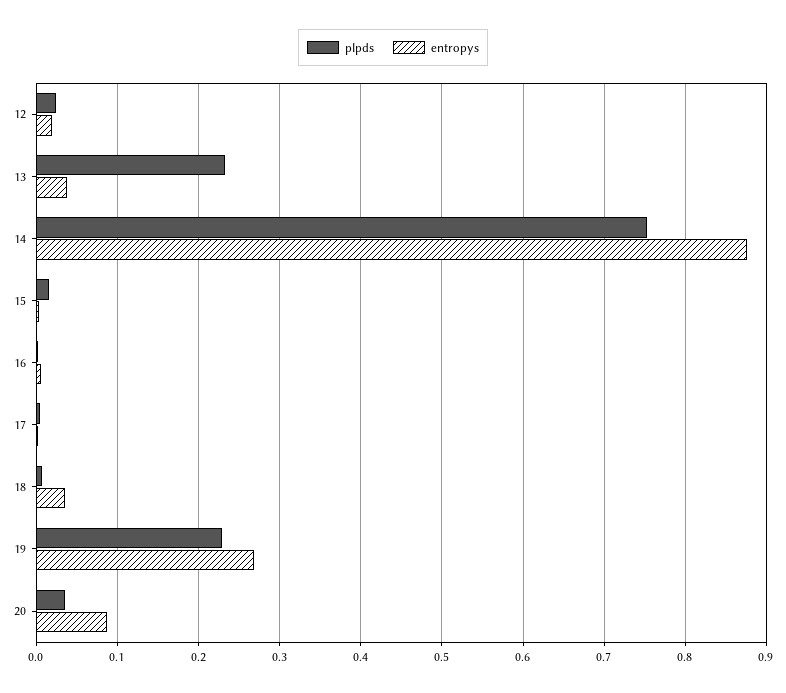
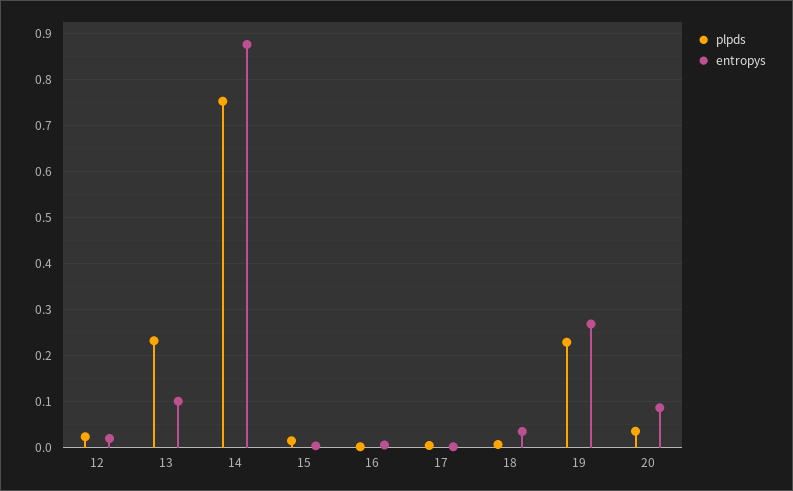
  {
    "plpds": {
      "12": 0.02,
      "13": 0.23,
      "14": 0.75,
      "15": 0.02,
      "16": 0,
      "17": 0,
      "18": 0.01,
      "19": 0.23,
      "20": 0.04
    },
    "entropys": {
      "12": 0.02,
-     "13": 0.04,
+     "13": 0.1,
      "14": 0.88,
      "15": 0,
      "16": 0.01,
      "17": 0,
      "18": 0.04,
      "19": 0.27,
      "20": 0.09
    }
  }

